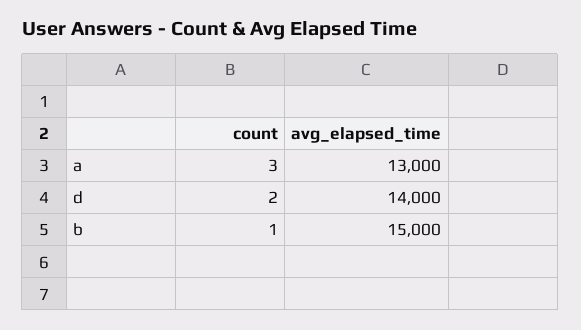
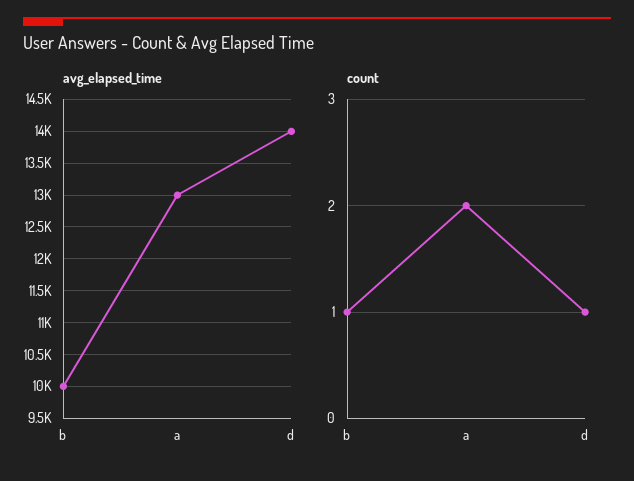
  {
    "count": {
-     "a": 3,
+     "a": 2,
-     "d": 2,
+     "d": 1,
      "b": 1
    },
    "avg_elapsed_time": {
      "a": 13000,
      "d": 14000,
-     "b": 15000
+     "b": 10000
    }
  }

